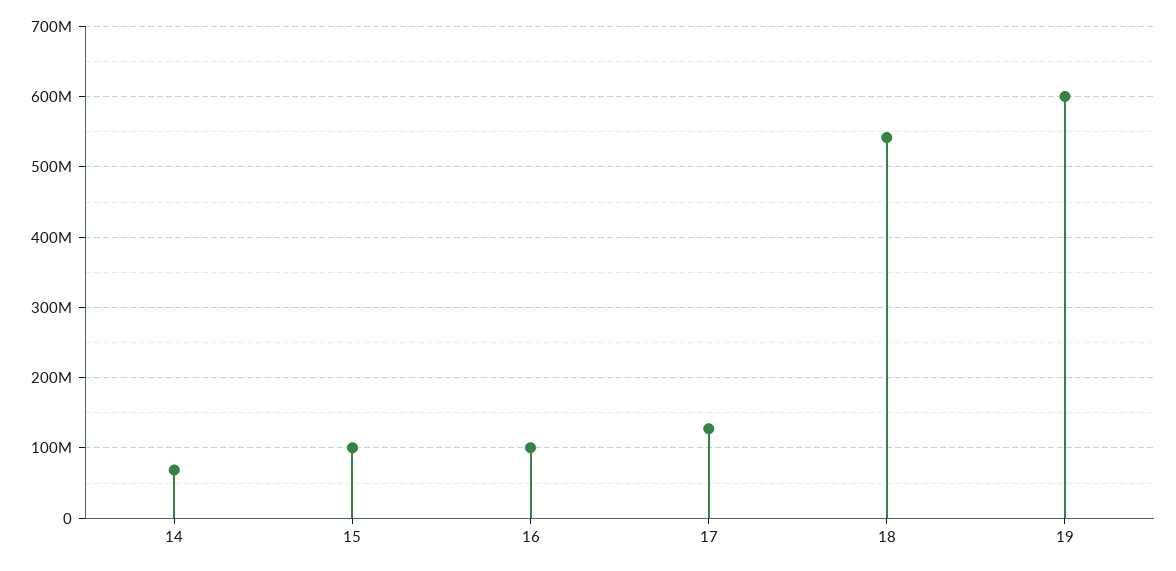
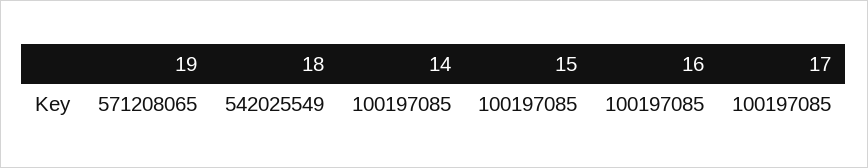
  {
-   "14": 70000000,
+   "14": 100197085,
    "15": 100197085,
    "16": 100197085,
-   "17": 130000000,
+   "17": 100197085,
    "18": 542025549,
-   "19": 600000000
+   "19": 571208065
  }

